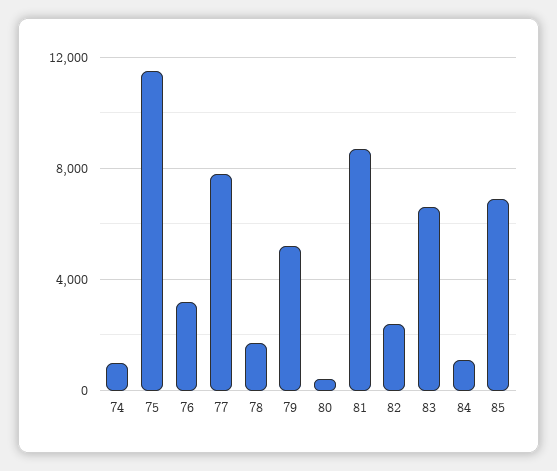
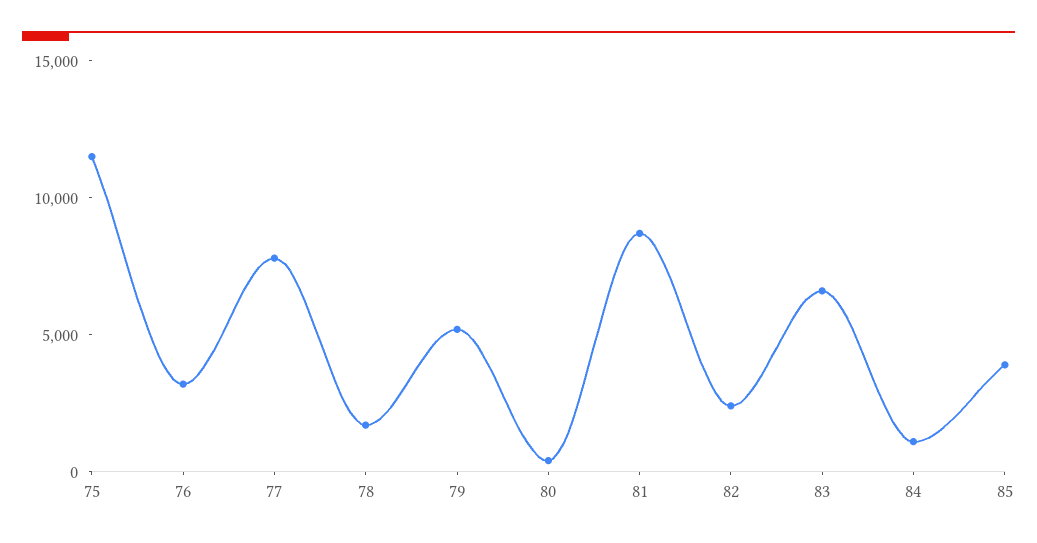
  {
-   "74": 1000,
    "75": 11500,
    "76": 3000,
    "77": 8000,
    "78": 1500,
    "79": 5000,
    "80": 500,
    "81": 8500,
    "82": 2500,
    "83": 6500,
    "84": 1000,
-   "85": 7000
+   "85": 4000
  }

